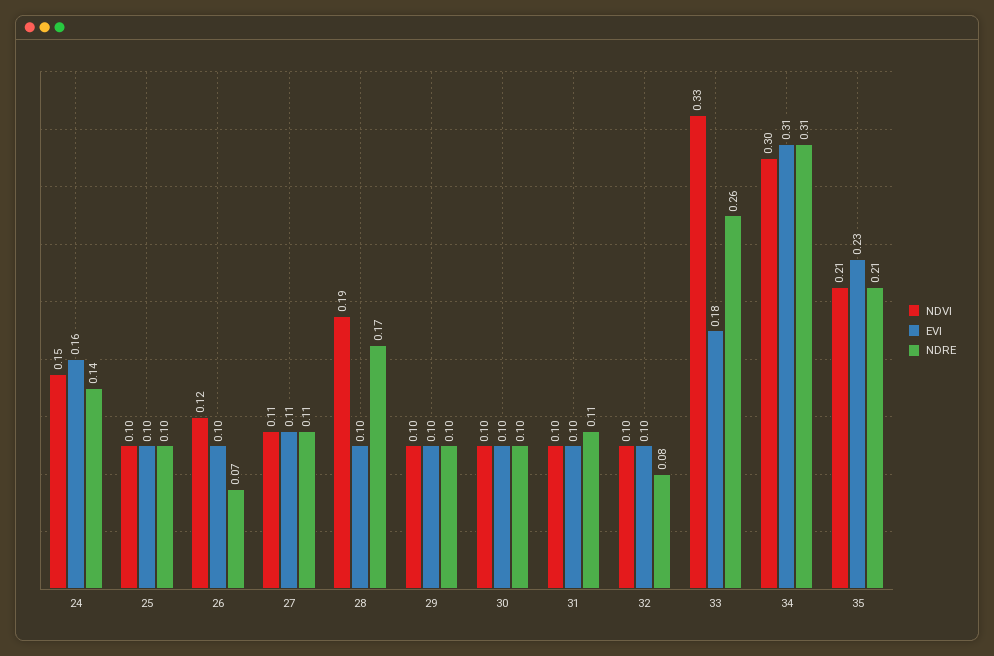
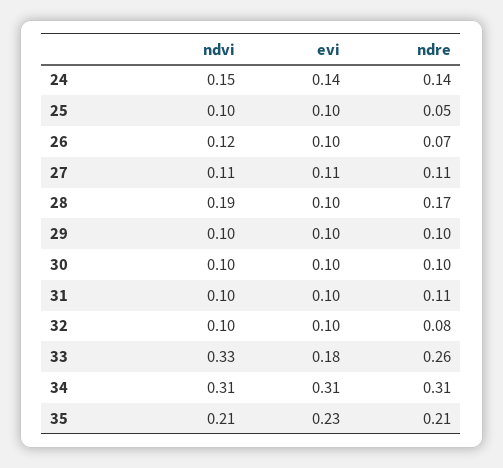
  {
    "NDVI": {
      "24": 0.15,
      "25": 0.1,
      "26": 0.12,
      "27": 0.11,
      "28": 0.19,
      "29": 0.1,
      "30": 0.1,
      "31": 0.1,
      "32": 0.1,
      "33": 0.33,
-     "34": 0.3,
+     "34": 0.31,
      "35": 0.21
    },
    "EVI": {
-     "24": 0.16,
+     "24": 0.14,
      "25": 0.1,
      "26": 0.1,
      "27": 0.11,
      "28": 0.1,
      "29": 0.1,
      "30": 0.1,
      "31": 0.1,
      "32": 0.1,
      "33": 0.18,
      "34": 0.31,
      "35": 0.23
    },
    "NDRE": {
      "24": 0.14,
-     "25": 0.1,
+     "25": 0.05,
      "26": 0.07,
      "27": 0.11,
      "28": 0.17,
      "29": 0.1,
      "30": 0.1,
      "31": 0.11,
      "32": 0.08,
      "33": 0.26,
      "34": 0.31,
      "35": 0.21
    }
  }

